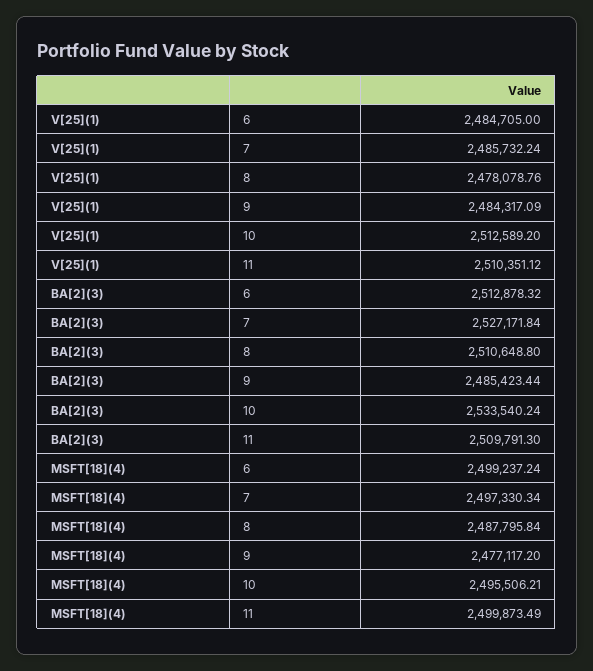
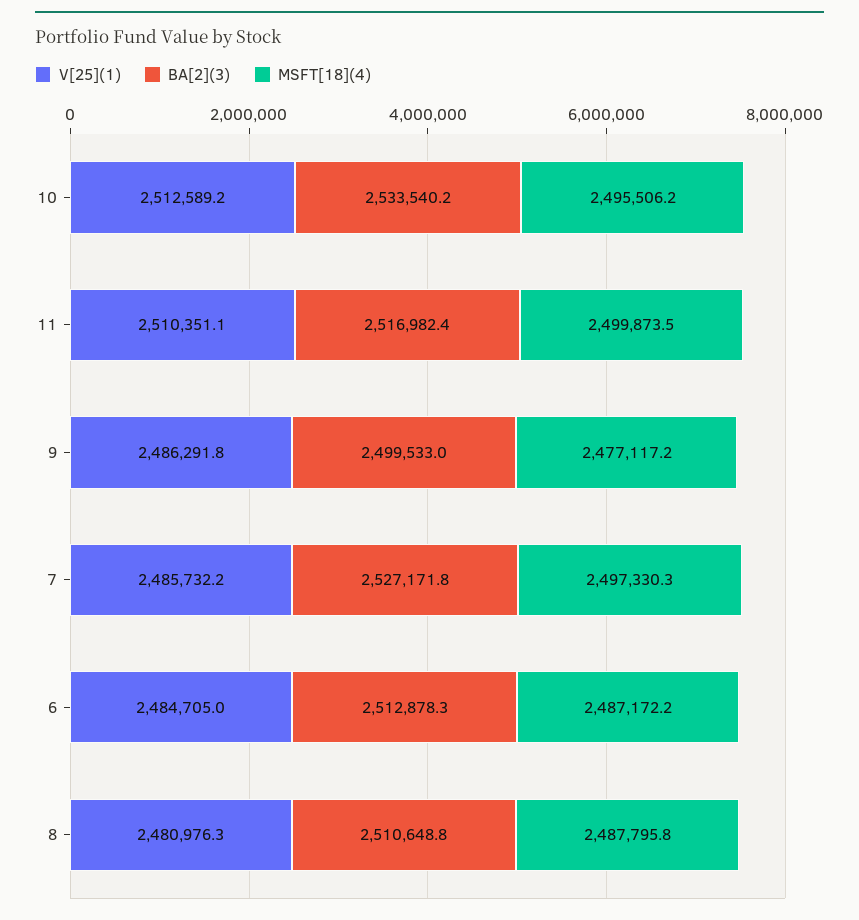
  {
    "V[25](1)": {
      "6": 2484705,
      "7": 2485732.24,
-     "8": 2478078.76,
+     "8": 2480976.3,
-     "9": 2484317.09,
+     "9": 2486291.8,
      "10": 2512589.2,
      "11": 2510351.12
    },
    "BA[2](3)": {
      "6": 2512878.32,
      "7": 2527171.84,
      "8": 2510648.8,
-     "9": 2485423.44,
+     "9": 2499533,
      "10": 2533540.24,
-     "11": 2509791.3
+     "11": 2516982.4
    },
    "MSFT[18](4)": {
-     "6": 2499237.24,
+     "6": 2487172.2,
      "7": 2497330.34,
      "8": 2487795.84,
      "9": 2477117.2,
      "10": 2495506.21,
      "11": 2499873.49
    }
  }

